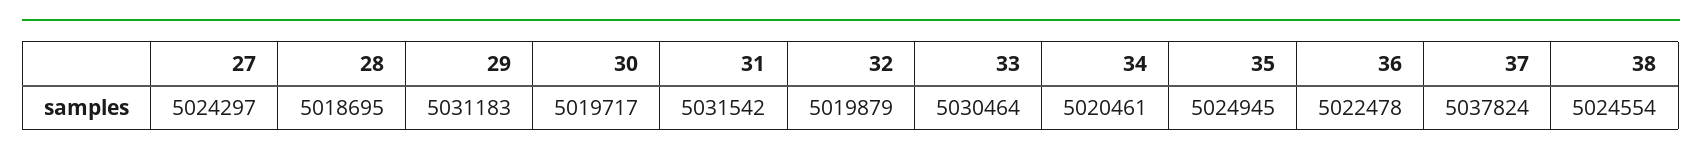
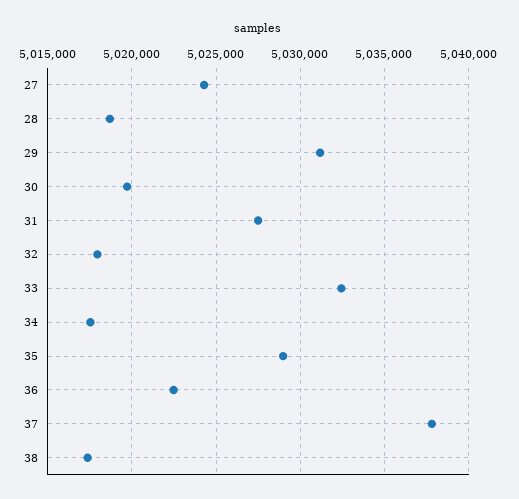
  {
    "27": 5024297,
    "28": 5018695,
    "29": 5031183,
    "30": 5019717,
-   "31": 5031542,
+   "31": 5027500,
-   "32": 5019879,
+   "32": 5018000,
-   "33": 5030464,
+   "33": 5032500,
-   "34": 5020461,
+   "34": 5017500,
-   "35": 5024945,
+   "35": 5029000,
    "36": 5022478,
    "37": 5037824,
-   "38": 5024554
+   "38": 5017500
  }

